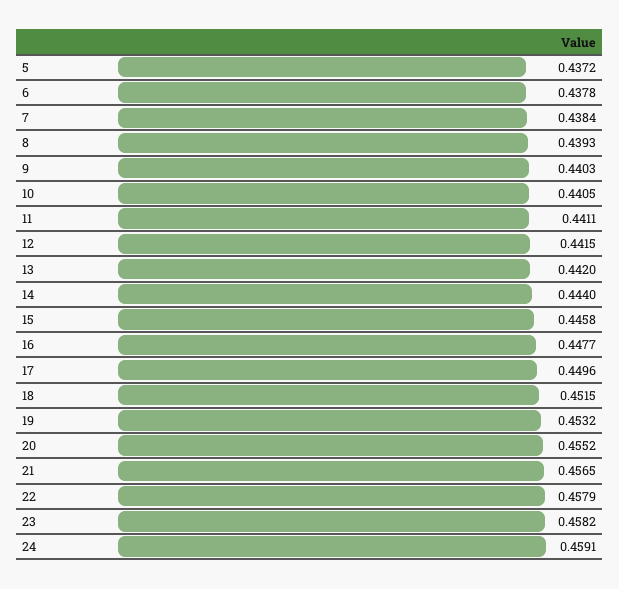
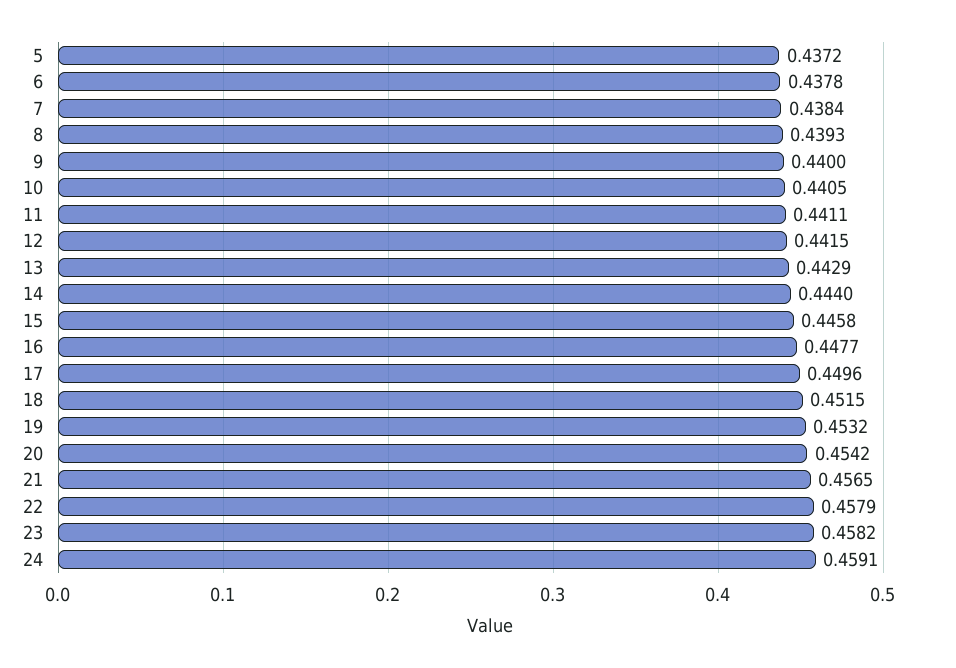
  {
    "5": 0.4372,
    "6": 0.4378,
    "7": 0.4384,
    "8": 0.4393,
-   "9": 0.4403,
+   "9": 0.44,
    "10": 0.4405,
    "11": 0.4411,
    "12": 0.4415,
-   "13": 0.442,
+   "13": 0.4429,
    "14": 0.444,
    "15": 0.4458,
    "16": 0.4477,
    "17": 0.4496,
    "18": 0.4515,
    "19": 0.4532,
-   "20": 0.4552,
+   "20": 0.4542,
    "21": 0.4565,
    "22": 0.4579,
    "23": 0.4582,
    "24": 0.4591
  }

